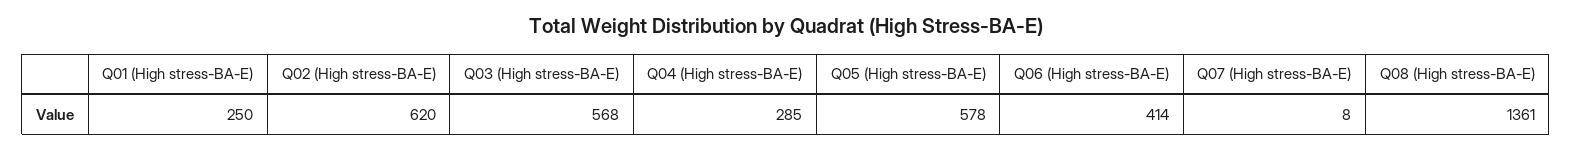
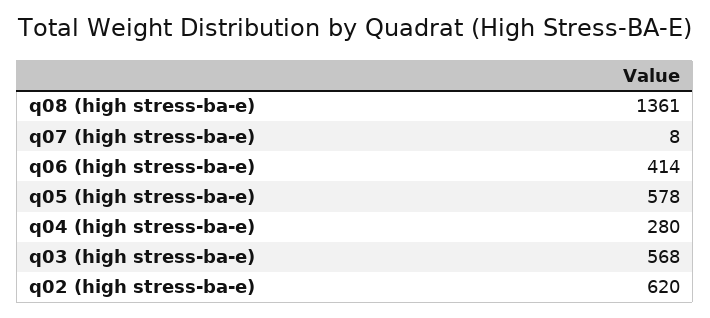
  {
-   "Q01 (High stress-BA-E)": 250,
    "Q02 (High stress-BA-E)": 620,
    "Q03 (High stress-BA-E)": 568,
-   "Q04 (High stress-BA-E)": 285,
+   "Q04 (High stress-BA-E)": 280,
    "Q05 (High stress-BA-E)": 578,
    "Q06 (High stress-BA-E)": 414,
    "Q07 (High stress-BA-E)": 8,
    "Q08 (High stress-BA-E)": 1361
  }

